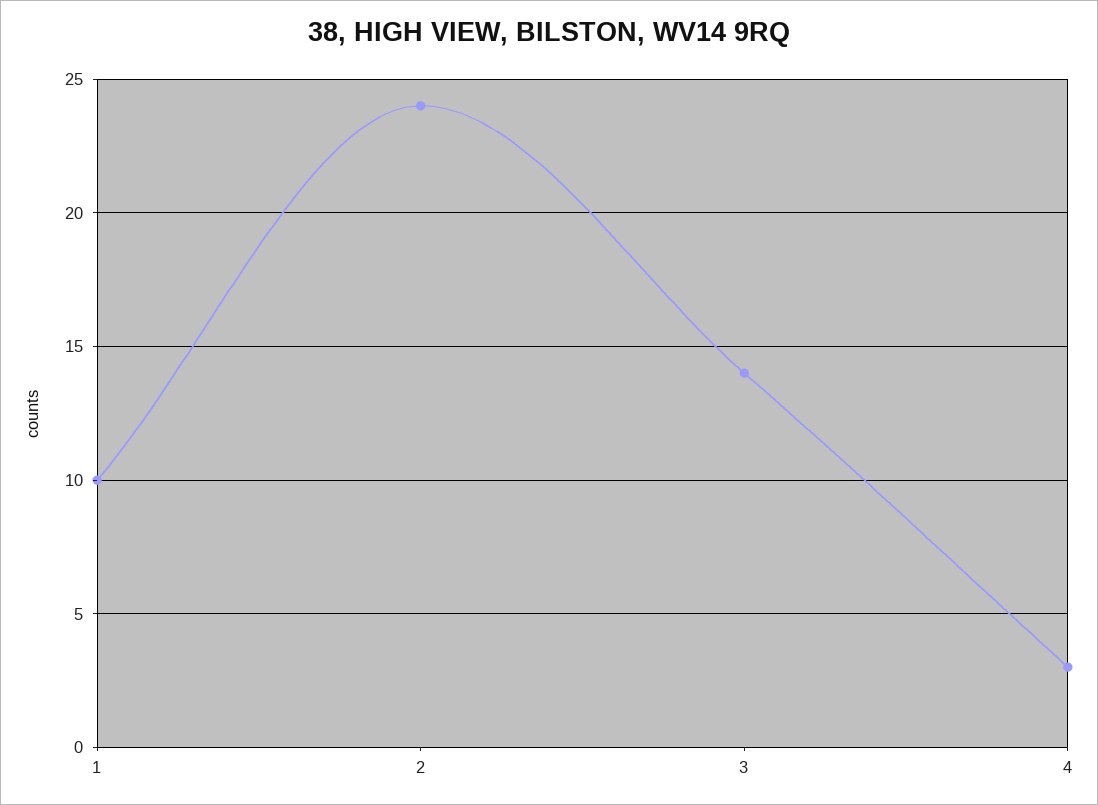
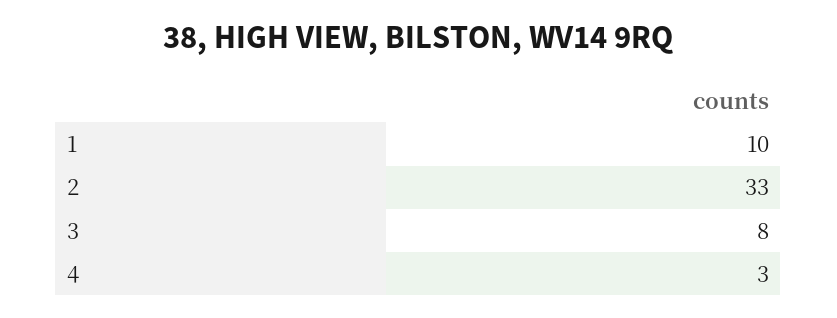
  {
    "1": 10,
-   "2": 24,
+   "2": 33,
-   "3": 14,
+   "3": 8,
    "4": 3
  }

